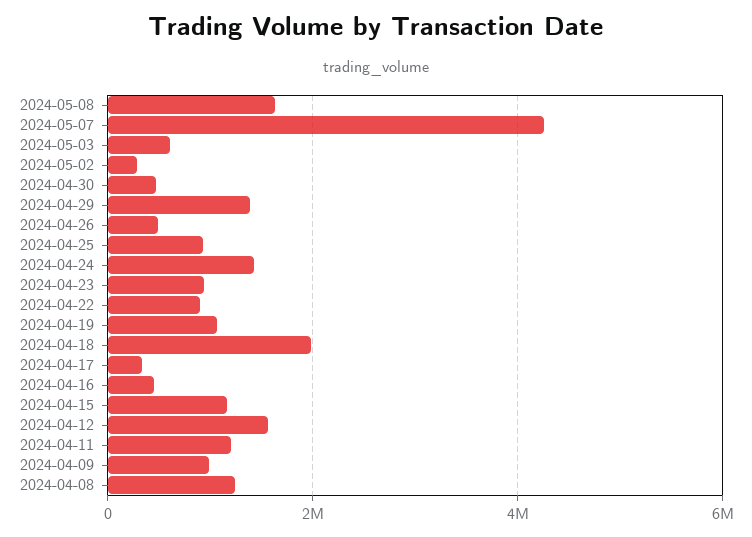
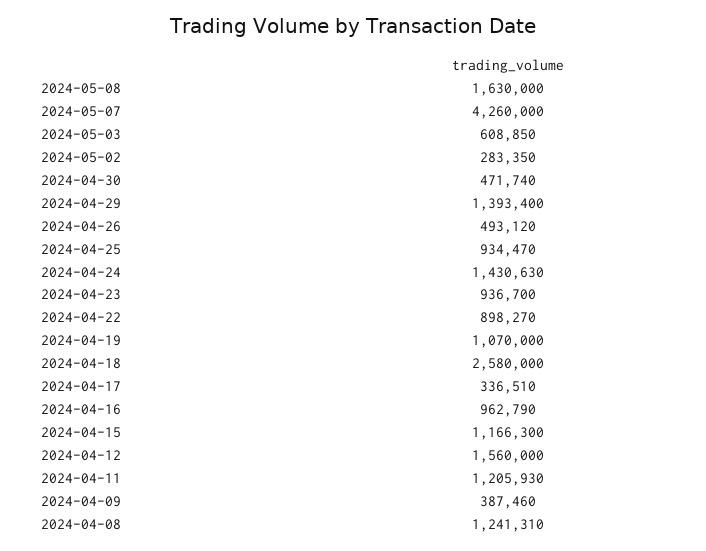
  {
    "2024-05-08": 1630000,
    "2024-05-07": 4260000,
    "2024-05-03": 608850,
    "2024-05-02": 283350,
    "2024-04-30": 471740,
    "2024-04-29": 1393400,
    "2024-04-26": 493120,
    "2024-04-25": 934470,
    "2024-04-24": 1430630,
    "2024-04-23": 936700,
    "2024-04-22": 898270,
    "2024-04-19": 1070000,
-   "2024-04-18": 2000000,
+   "2024-04-18": 2580000,
    "2024-04-17": 336510,
-   "2024-04-16": 400000,
+   "2024-04-16": 962790,
    "2024-04-15": 1166300,
    "2024-04-12": 1560000,
    "2024-04-11": 1205930,
-   "2024-04-09": 1000000,
+   "2024-04-09": 387460,
    "2024-04-08": 1241310
  }

